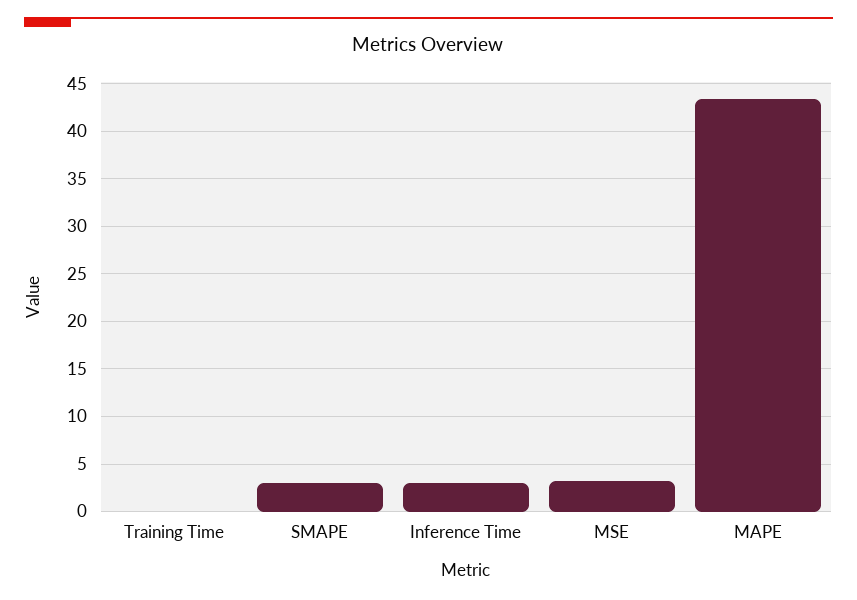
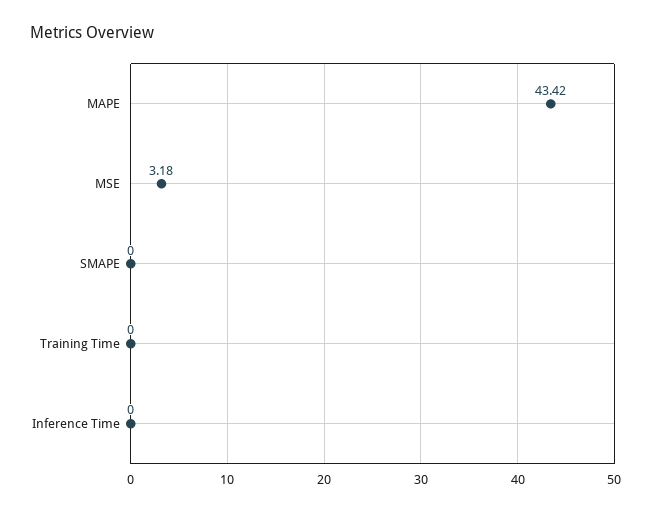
  {
    "Training Time": 0,
-   "SMAPE": 3,
+   "SMAPE": 0,
-   "Inference Time": 3,
+   "Inference Time": 0,
    "MSE": 3.18,
    "MAPE": 43.42
  }

